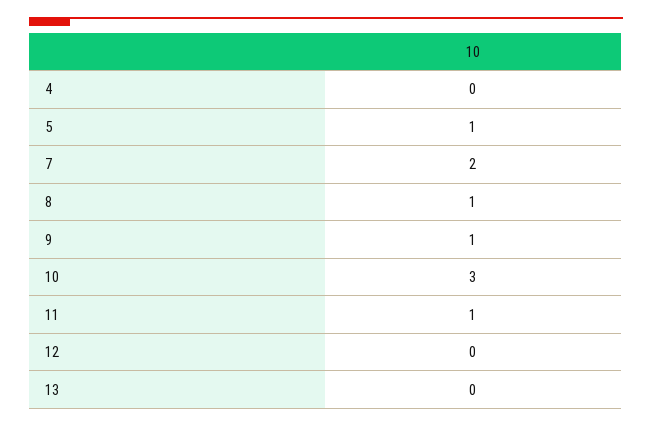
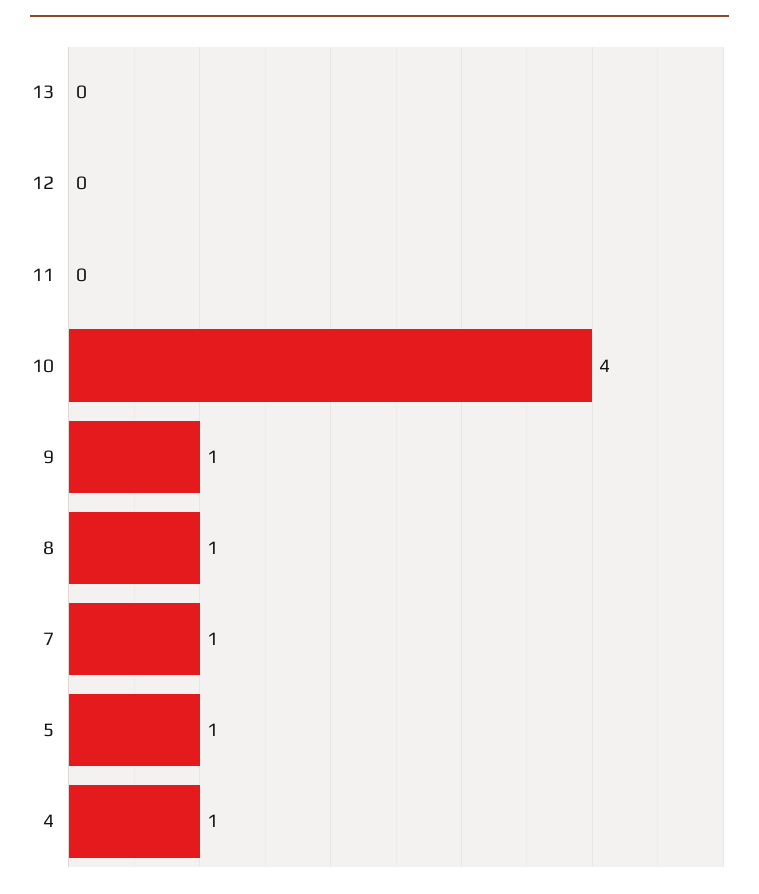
  {
-   "4": 0,
+   "4": 1,
    "5": 1,
-   "7": 2,
+   "7": 1,
    "8": 1,
    "9": 1,
-   "10": 3,
+   "10": 4,
-   "11": 1,
+   "11": 0,
    "12": 0,
    "13": 0
  }

